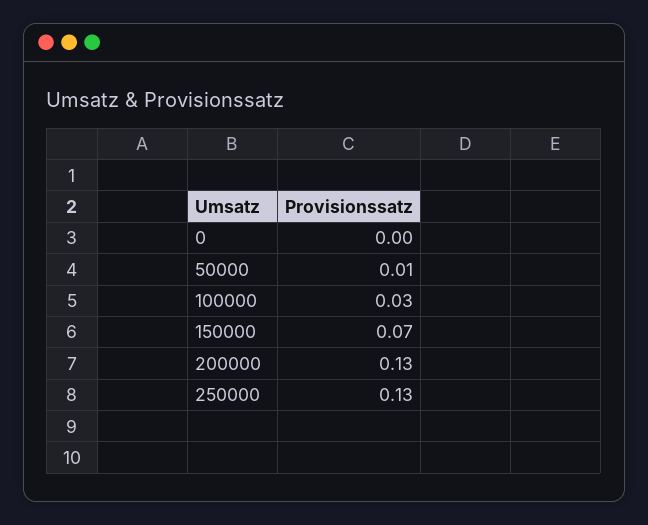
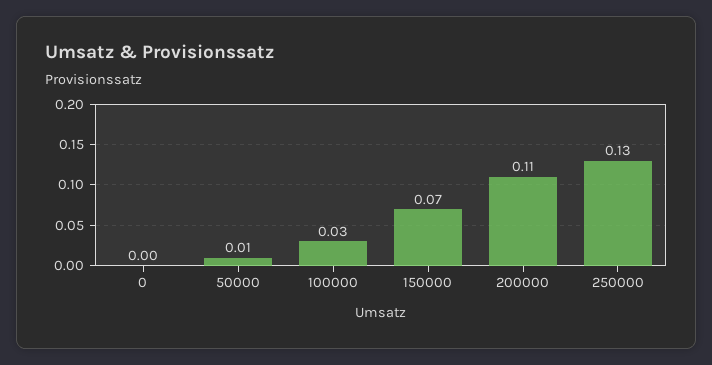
  {
    "0": 0,
    "50000": 0.01,
    "100000": 0.03,
    "150000": 0.07,
-   "200000": 0.13,
+   "200000": 0.11,
    "250000": 0.13
  }

